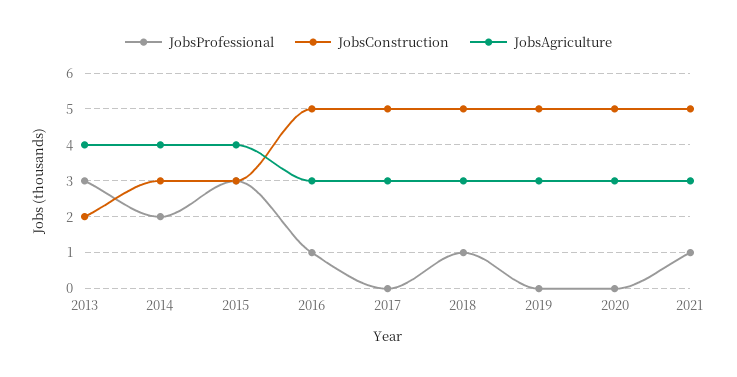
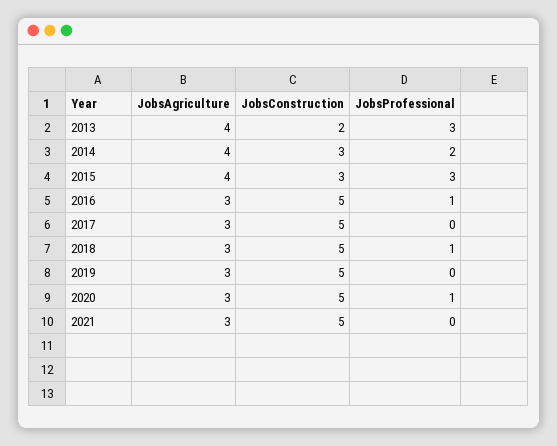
  {
    "JobsProfessional": {
      "2013": 3,
      "2014": 2,
      "2015": 3,
      "2016": 1,
      "2017": 0,
      "2018": 1,
      "2019": 0,
-     "2020": 0,
+     "2020": 1,
-     "2021": 1
+     "2021": 0
    },
    "JobsConstruction": {
      "2013": 2,
      "2014": 3,
      "2015": 3,
      "2016": 5,
      "2017": 5,
      "2018": 5,
      "2019": 5,
      "2020": 5,
      "2021": 5
    },
    "JobsAgriculture": {
      "2013": 4,
      "2014": 4,
      "2015": 4,
      "2016": 3,
      "2017": 3,
      "2018": 3,
      "2019": 3,
      "2020": 3,
      "2021": 3
    }
  }

